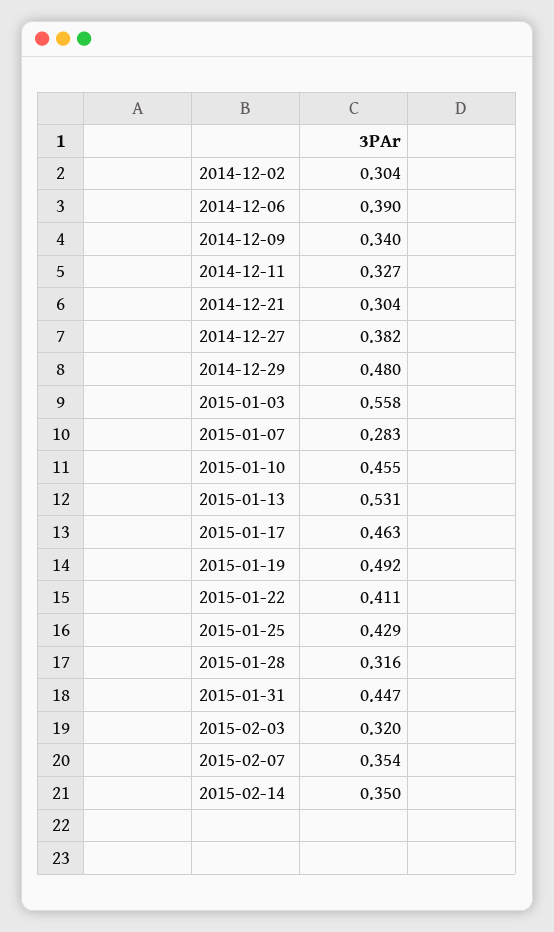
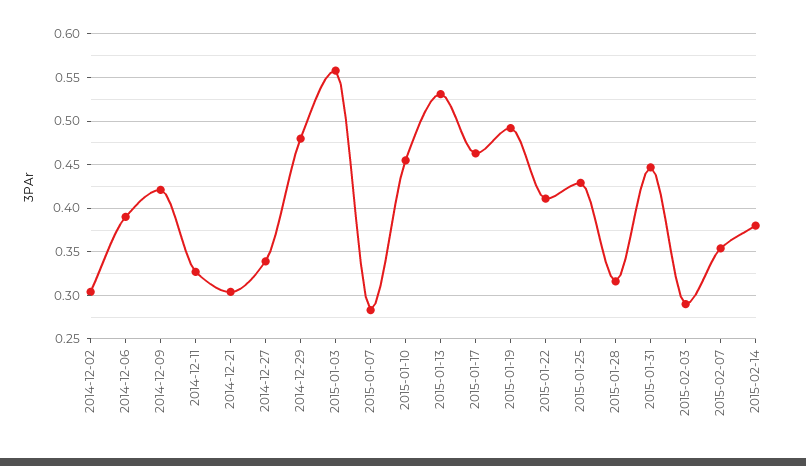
  {
    "2014-12-02": 0.304,
    "2014-12-06": 0.39,
-   "2014-12-09": 0.34,
+   "2014-12-09": 0.42,
    "2014-12-11": 0.327,
    "2014-12-21": 0.304,
-   "2014-12-27": 0.382,
+   "2014-12-27": 0.34,
    "2014-12-29": 0.48,
    "2015-01-03": 0.558,
    "2015-01-07": 0.283,
    "2015-01-10": 0.455,
    "2015-01-13": 0.531,
    "2015-01-17": 0.463,
    "2015-01-19": 0.492,
    "2015-01-22": 0.411,
    "2015-01-25": 0.429,
    "2015-01-28": 0.316,
    "2015-01-31": 0.447,
-   "2015-02-03": 0.32,
+   "2015-02-03": 0.29,
    "2015-02-07": 0.354,
-   "2015-02-14": 0.35
+   "2015-02-14": 0.38
  }

